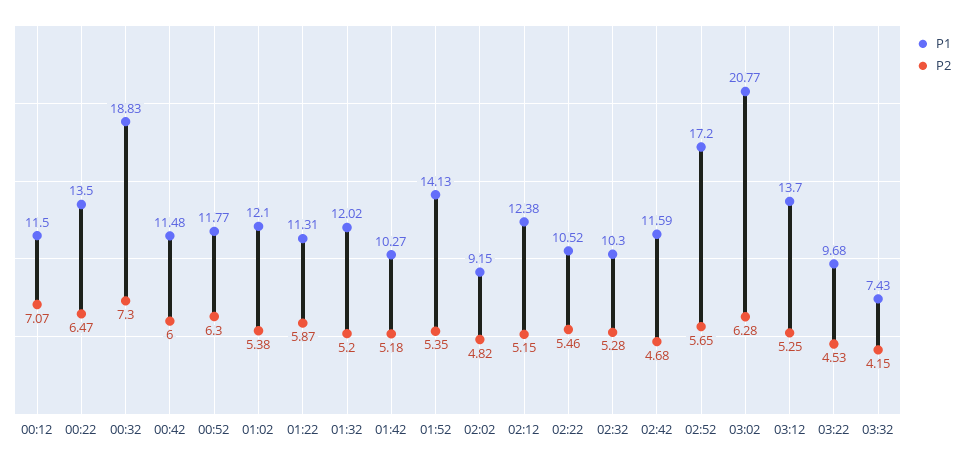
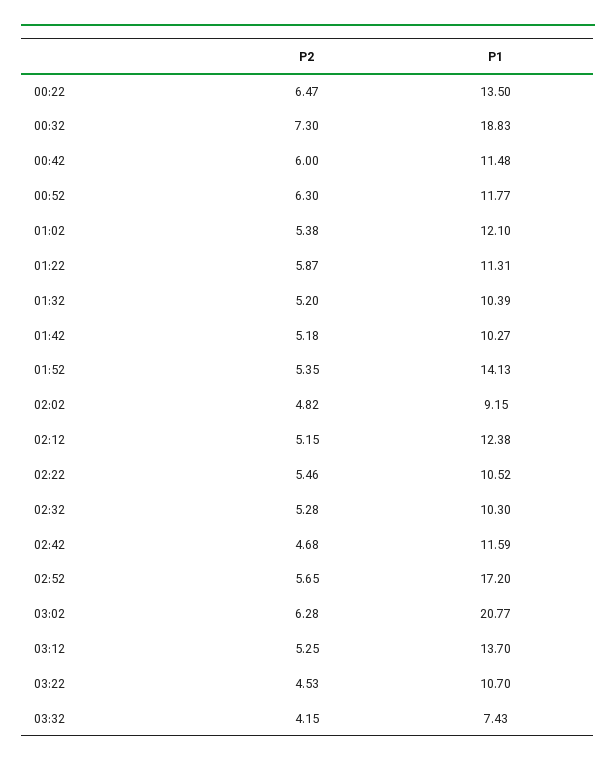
  {
    "P1": {
-     "00:12": 11.5,
      "00:22": 13.5,
      "00:32": 18.83,
      "00:42": 11.48,
      "00:52": 11.77,
      "01:02": 12.1,
      "01:22": 11.31,
-     "01:32": 12.02,
+     "01:32": 10.39,
      "01:42": 10.27,
      "01:52": 14.13,
      "02:02": 9.15,
      "02:12": 12.38,
      "02:22": 10.52,
      "02:32": 10.3,
      "02:42": 11.59,
      "02:52": 17.2,
      "03:02": 20.77,
      "03:12": 13.7,
-     "03:22": 9.68,
+     "03:22": 10.7,
      "03:32": 7.43
    },
    "P2": {
-     "00:12": 7.07,
      "00:22": 6.47,
      "00:32": 7.3,
      "00:42": 6,
      "00:52": 6.3,
      "01:02": 5.38,
      "01:22": 5.87,
      "01:32": 5.2,
      "01:42": 5.18,
      "01:52": 5.35,
      "02:02": 4.82,
      "02:12": 5.15,
      "02:22": 5.46,
      "02:32": 5.28,
      "02:42": 4.68,
      "02:52": 5.65,
      "03:02": 6.28,
      "03:12": 5.25,
      "03:22": 4.53,
      "03:32": 4.15
    }
  }

